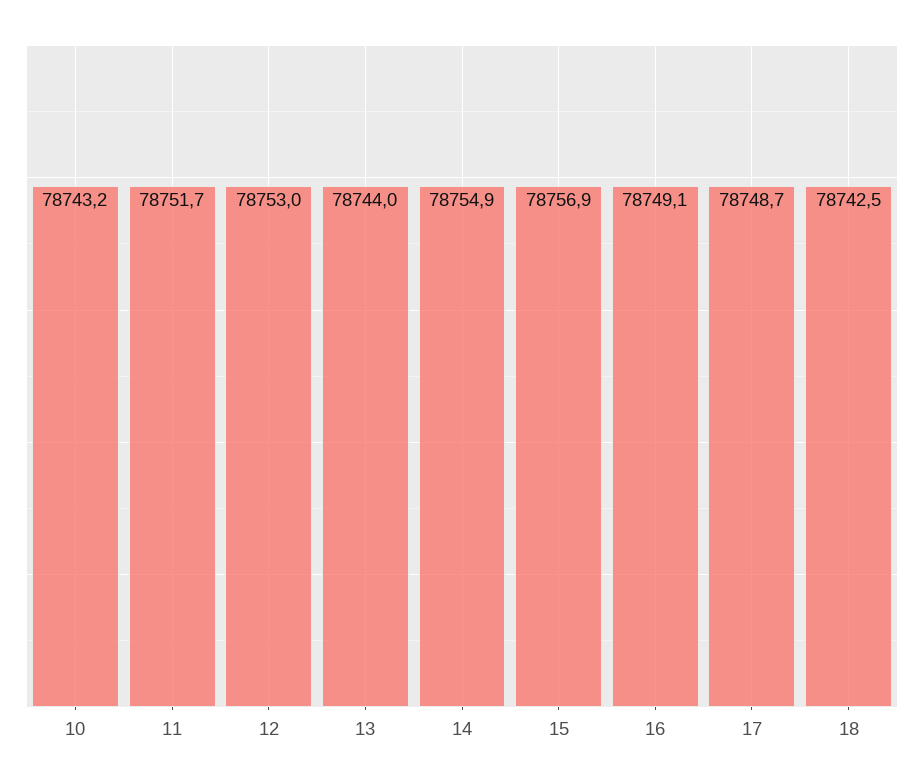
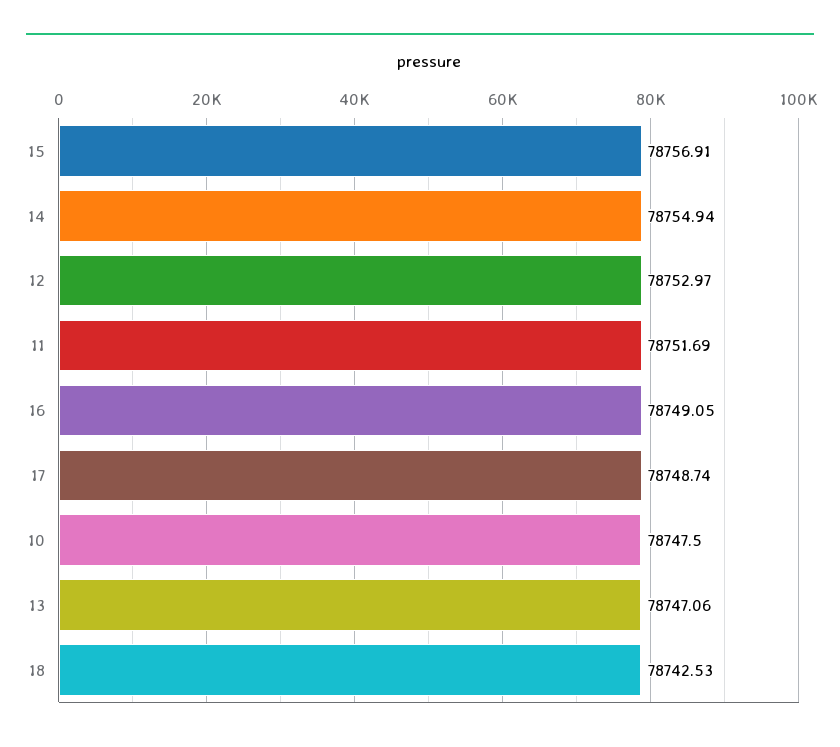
  {
-   "10": 78743.2,
+   "10": 78747.5,
    "11": 78751.69,
    "12": 78752.97,
-   "13": 78744,
+   "13": 78747.06,
    "14": 78754.94,
    "15": 78756.91,
    "16": 78749.05,
    "17": 78748.74,
    "18": 78742.53
  }

